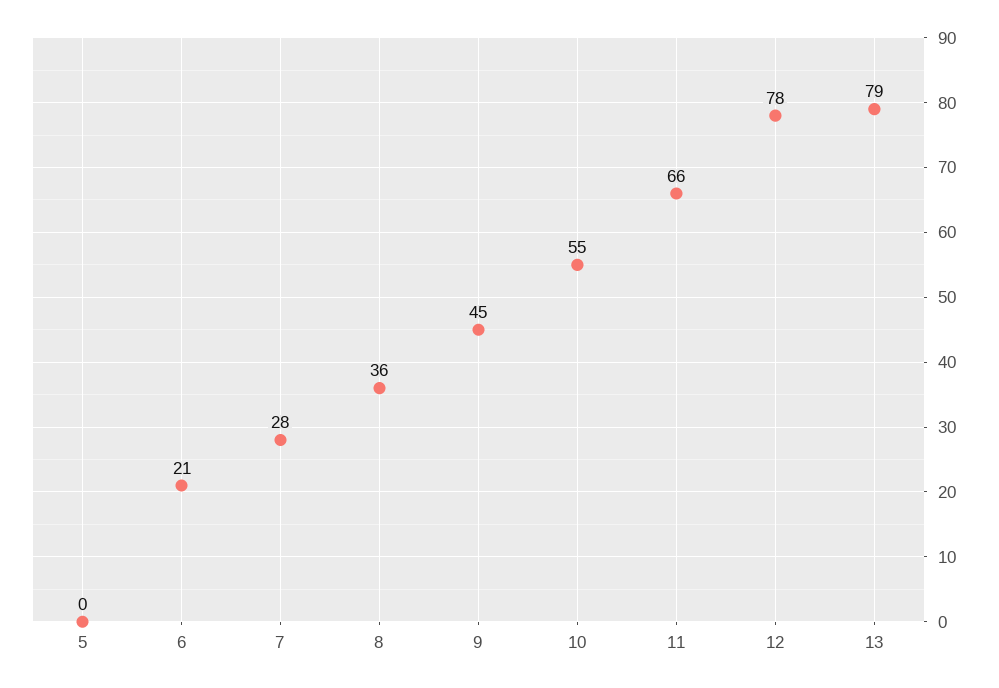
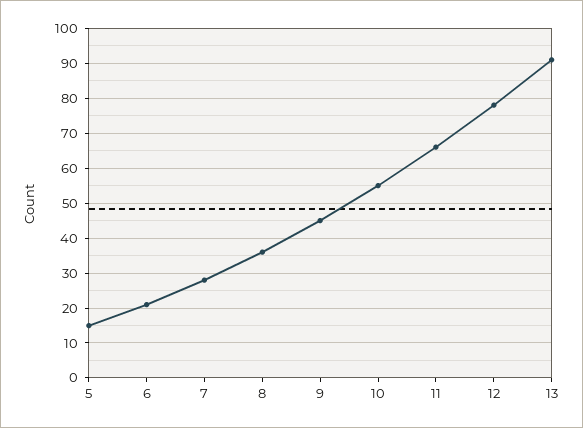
  {
-   "5": 0,
+   "5": 15,
    "6": 21,
    "7": 28,
    "8": 36,
    "9": 45,
    "10": 55,
    "11": 66,
    "12": 78,
-   "13": 79
+   "13": 90
  }

